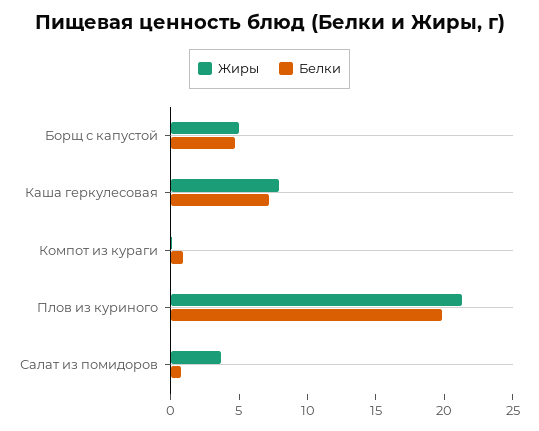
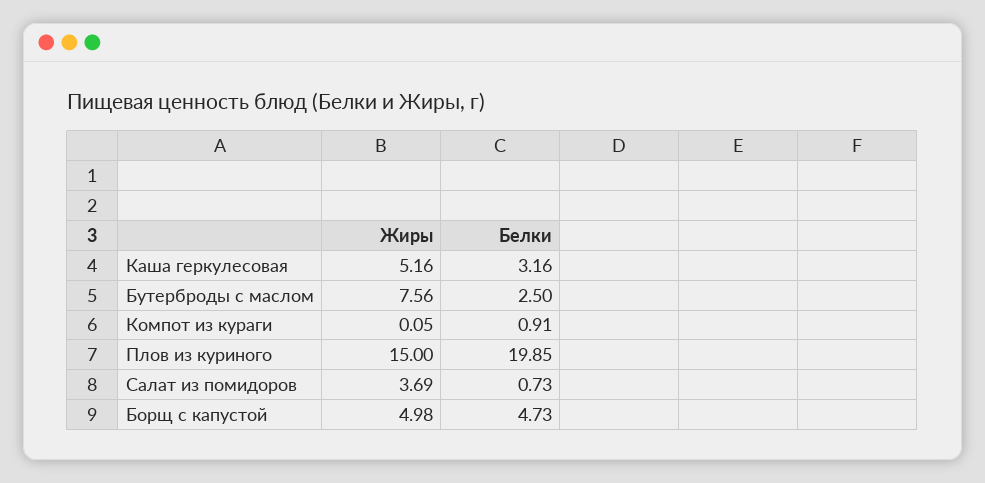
  {
    "Жиры": {
      "Борщ с капустой": 4.98,
-     "Каша геркулесовая": 8,
+     "Каша геркулесовая": 5.16,
      "Компот из кураги": 0.05,
-     "Плов из куриного": 21,
+     "Плов из куриного": 15,
-     "Салат из помидоров": 3.69
+     "Салат из помидоров": 3.69,
+     "Бутерброды с маслом": 7.56
    },
    "Белки": {
      "Борщ с капустой": 4.73,
-     "Каша геркулесовая": 7,
+     "Каша геркулесовая": 3.16,
      "Компот из кураги": 0.91,
      "Плов из куриного": 19.85,
-     "Салат из помидоров": 0.73
+     "Салат из помидоров": 0.73,
+     "Бутерброды с маслом": 2.5
    }
  }

